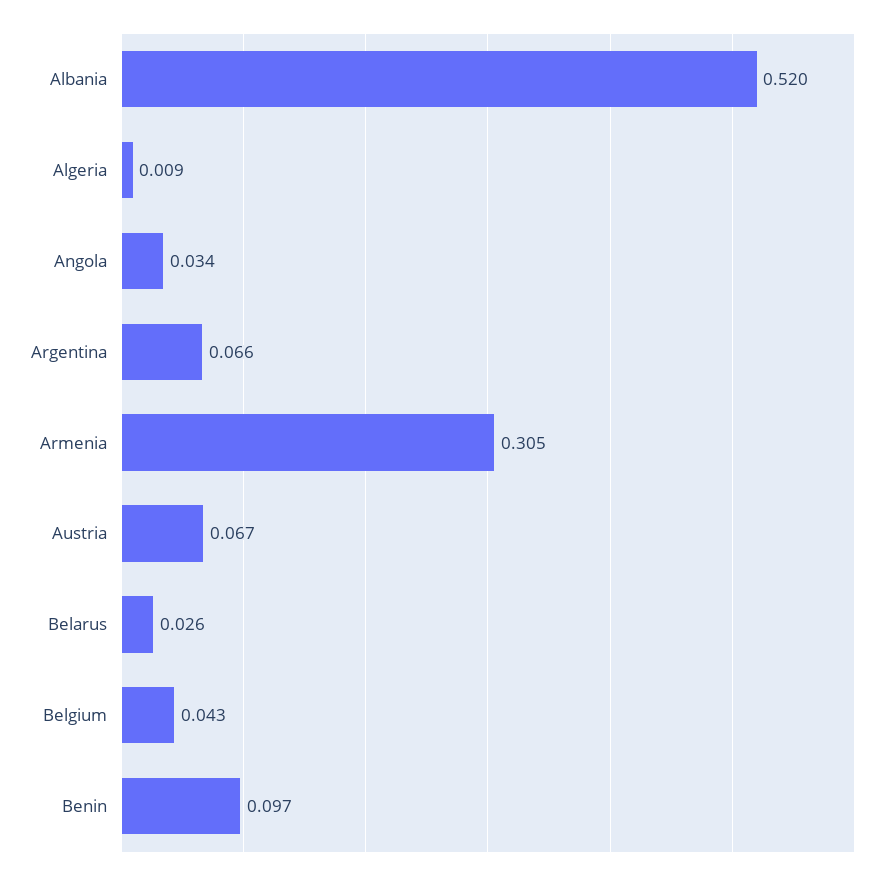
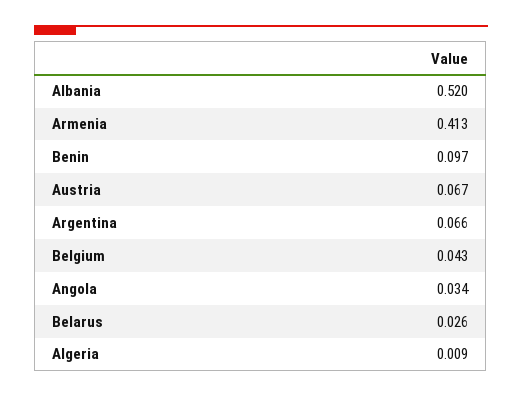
  {
    "Albania": 0.52,
    "Algeria": 0.009,
    "Angola": 0.034,
    "Argentina": 0.066,
-   "Armenia": 0.305,
+   "Armenia": 0.413,
    "Austria": 0.067,
    "Belarus": 0.026,
    "Belgium": 0.043,
    "Benin": 0.097
  }

